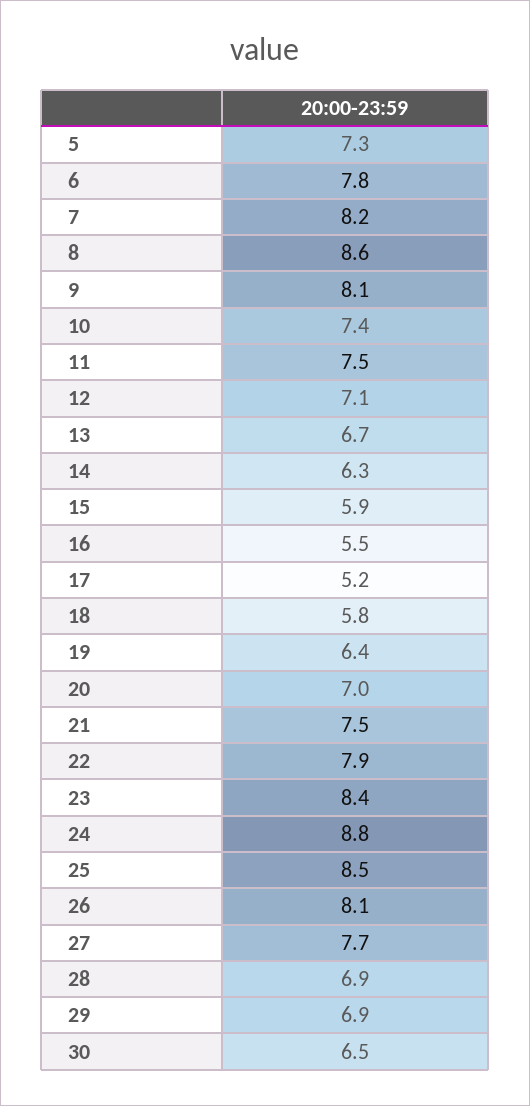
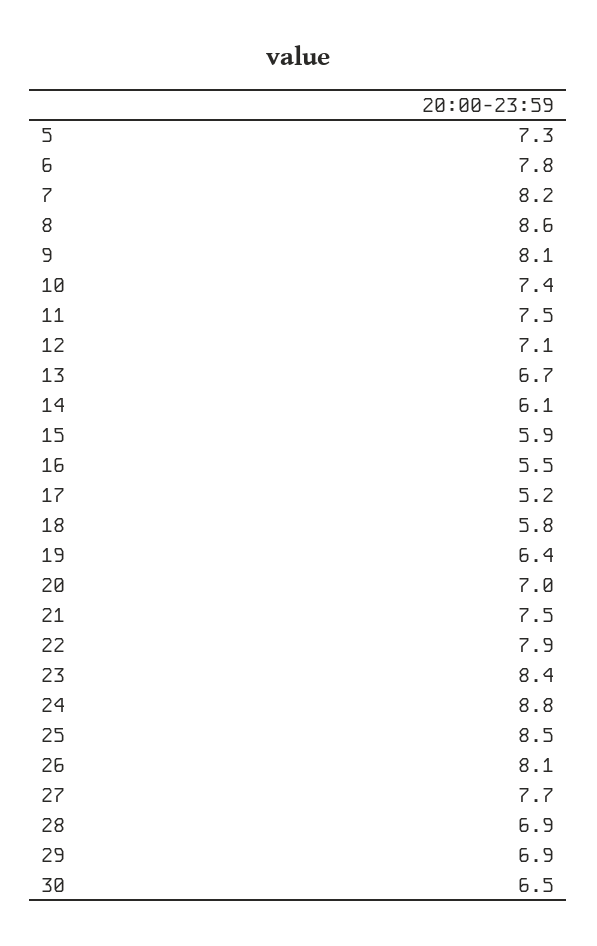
  {
    "5": 7.3,
    "6": 7.8,
    "7": 8.2,
    "8": 8.6,
    "9": 8.1,
    "10": 7.4,
    "11": 7.5,
    "12": 7.1,
    "13": 6.7,
-   "14": 6.3,
+   "14": 6.1,
    "15": 5.9,
    "16": 5.5,
    "17": 5.2,
    "18": 5.8,
    "19": 6.4,
    "20": 7,
    "21": 7.5,
    "22": 7.9,
    "23": 8.4,
    "24": 8.8,
    "25": 8.5,
    "26": 8.1,
    "27": 7.7,
    "28": 6.9,
    "29": 6.9,
    "30": 6.5
  }

